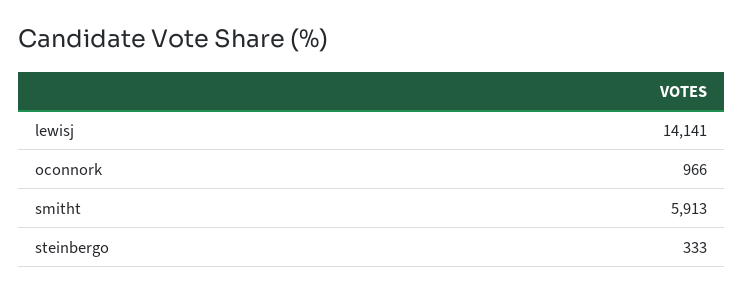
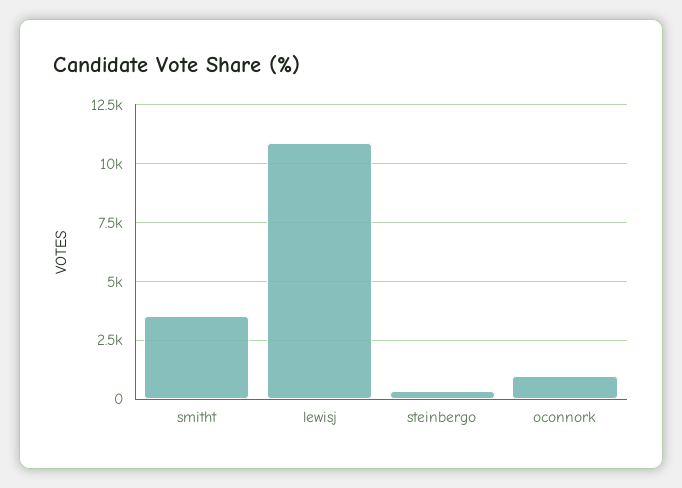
  {
-   "lewisj": 14141,
+   "lewisj": 11000,
    "oconnork": 966,
-   "smitht": 5913,
+   "smitht": 3500,
    "steinbergo": 333
  }

